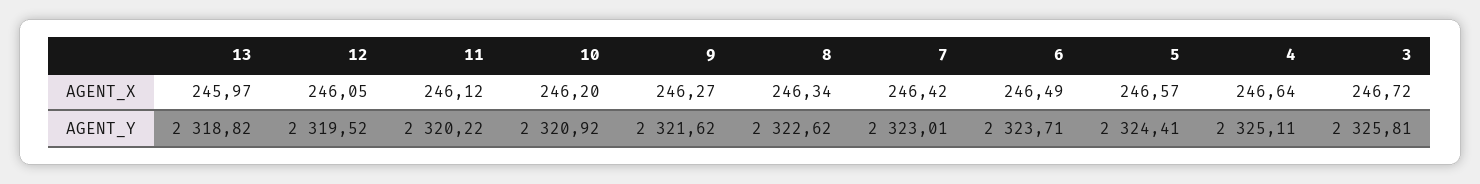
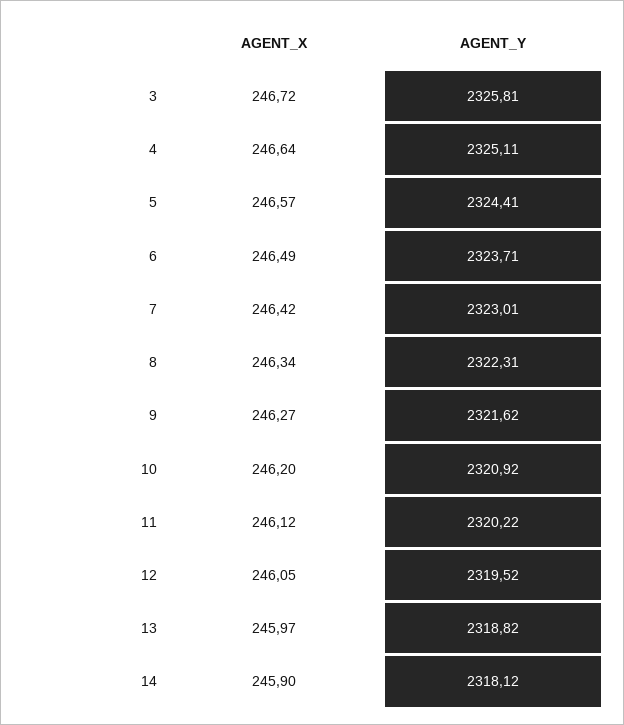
  {
    "13": {
      "AGENT_X": 245.97,
      "AGENT_Y": 2318.82
    },
    "12": {
      "AGENT_X": 246.05,
      "AGENT_Y": 2319.52
    },
    "11": {
      "AGENT_X": 246.12,
      "AGENT_Y": 2320.22
    },
    "10": {
      "AGENT_X": 246.2,
      "AGENT_Y": 2320.92
    },
    "9": {
      "AGENT_X": 246.27,
      "AGENT_Y": 2321.62
    },
    "8": {
      "AGENT_X": 246.34,
-     "AGENT_Y": 2322.62
+     "AGENT_Y": 2322.31
    },
    "7": {
      "AGENT_X": 246.42,
      "AGENT_Y": 2323.01
    },
    "6": {
      "AGENT_X": 246.49,
      "AGENT_Y": 2323.71
    },
    "5": {
      "AGENT_X": 246.57,
      "AGENT_Y": 2324.41
    },
    "4": {
      "AGENT_X": 246.64,
      "AGENT_Y": 2325.11
    },
    "3": {
      "AGENT_X": 246.72,
      "AGENT_Y": 2325.81
-   }
+   },
+   "14": {
+     "AGENT_X": 245.9,
+     "AGENT_Y": 2318.12
+   }
  }

